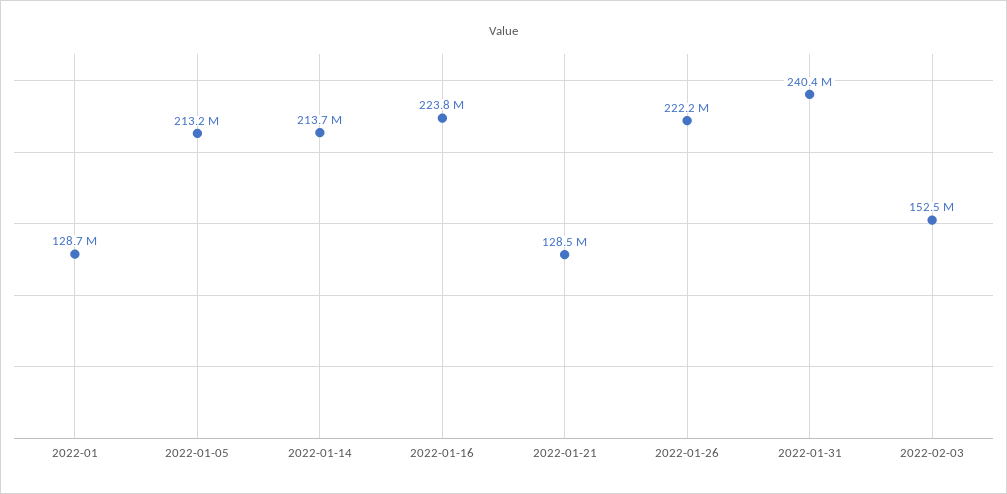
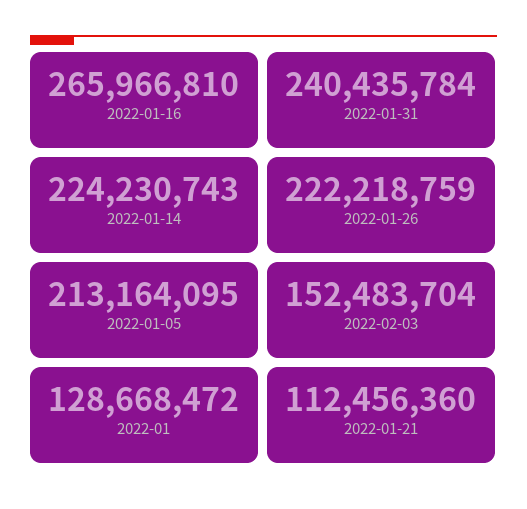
  {
    "2022-01": 128668472,
    "2022-01-05": 213164095,
-   "2022-01-14": 213700000,
+   "2022-01-14": 224230743,
-   "2022-01-16": 223800000,
+   "2022-01-16": 265966810,
-   "2022-01-21": 128500000,
+   "2022-01-21": 112456360,
    "2022-01-26": 222218759,
    "2022-01-31": 240435784,
    "2022-02-03": 152483704
  }

